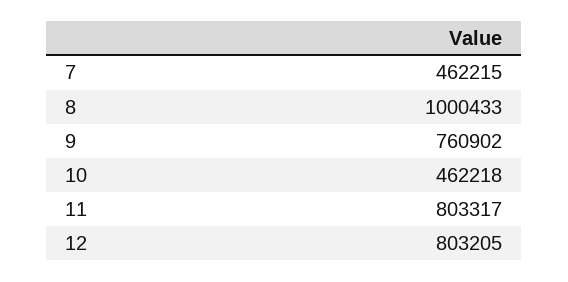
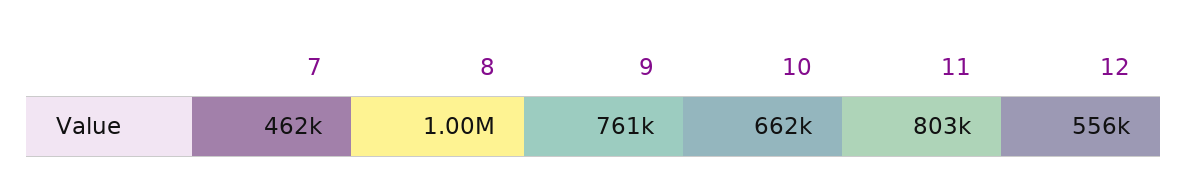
  {
    "7": 462215,
    "8": 1000433,
    "9": 760902,
-   "10": 462218,
+   "10": 662000,
    "11": 803317,
-   "12": 803205
+   "12": 556000
  }

